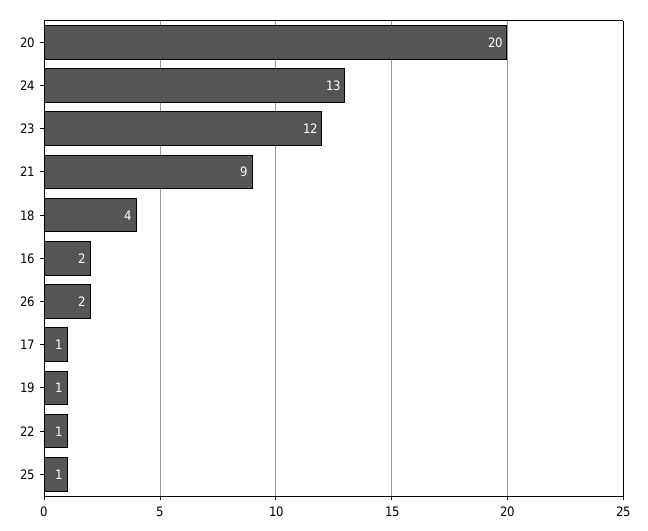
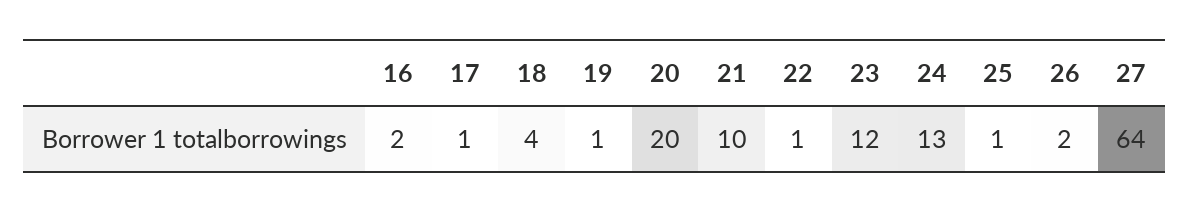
  {
    "20": 20,
    "24": 13,
    "23": 12,
-   "21": 9,
+   "21": 10,
    "18": 4,
    "16": 2,
    "26": 2,
    "17": 1,
    "19": 1,
    "22": 1,
-   "25": 1
+   "25": 1,
+   "27": 64
  }

